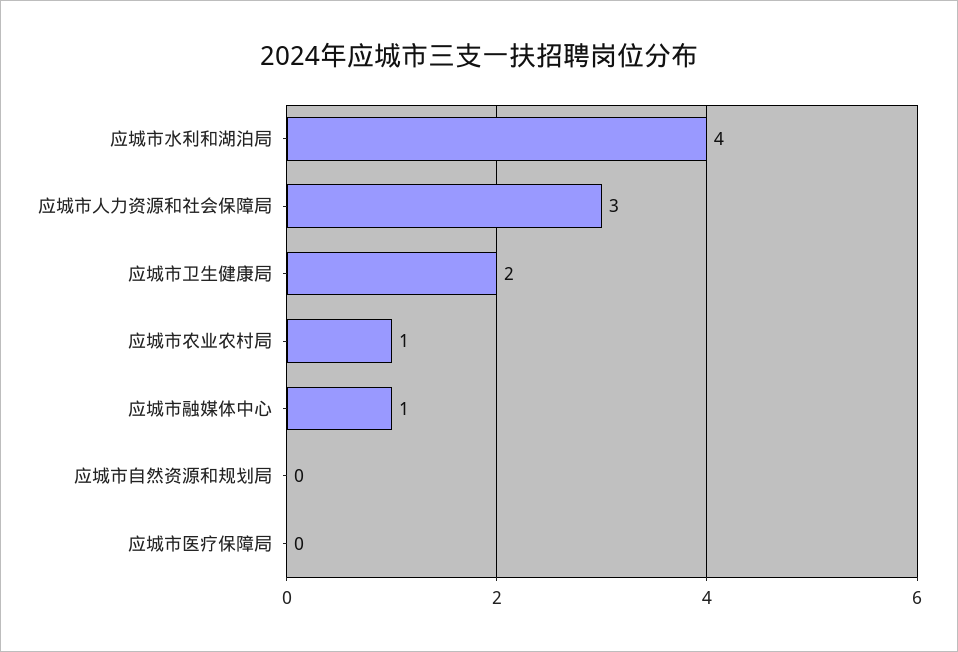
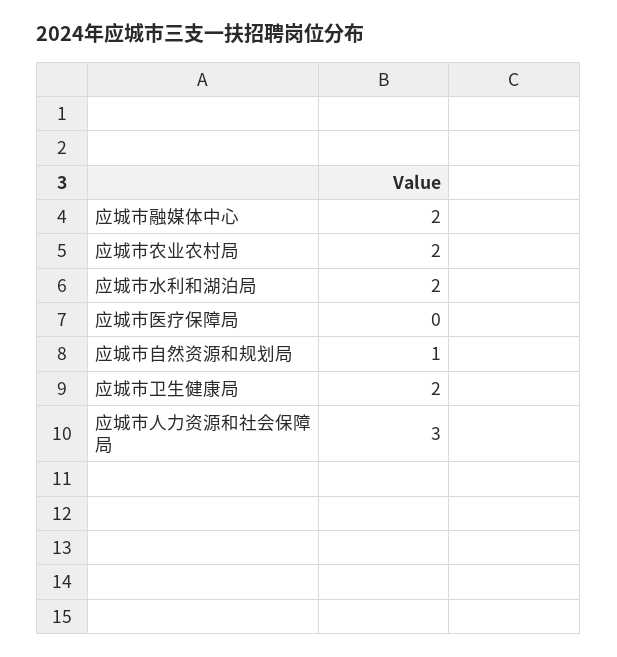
  {
-   "应城市水利和湖泊局": 4,
+   "应城市水利和湖泊局": 2,
    "应城市人力资源和社会保障局": 3,
    "应城市卫生健康局": 2,
-   "应城市农业农村局": 1,
+   "应城市农业农村局": 2,
-   "应城市融媒体中心": 1,
+   "应城市融媒体中心": 2,
-   "应城市自然资源和规划局": 0,
+   "应城市自然资源和规划局": 1,
    "应城市医疗保障局": 0
  }

